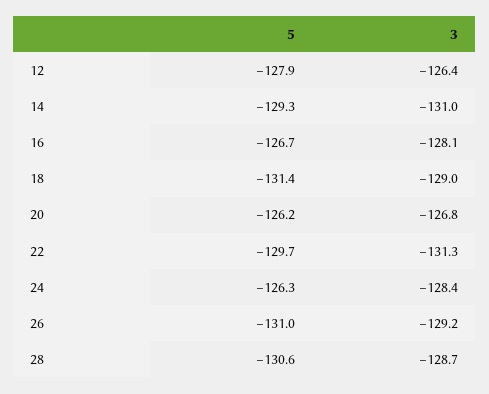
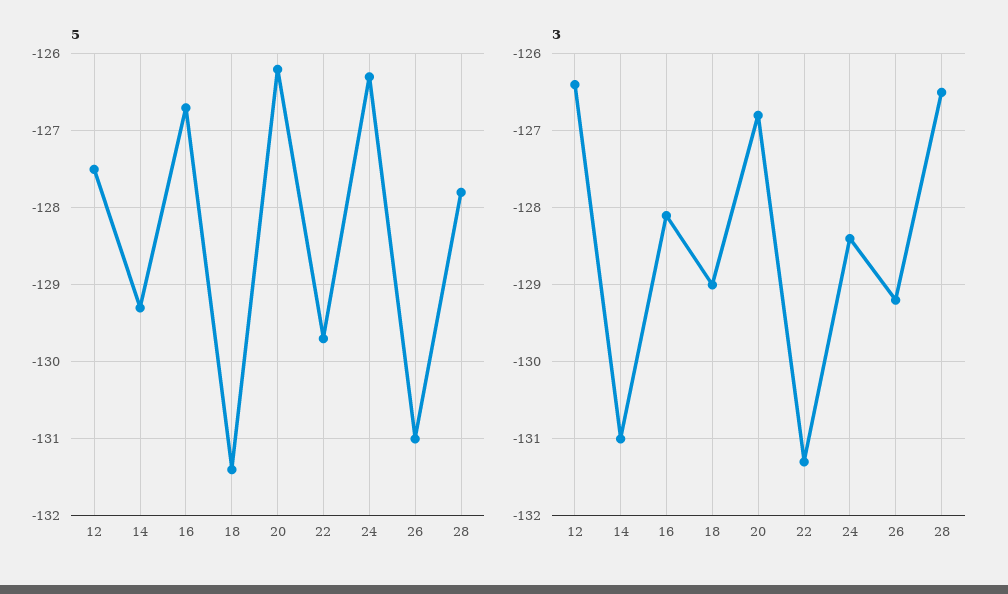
  {
    "5": {
-     "12": -127.9,
+     "12": -127.5,
      "14": -129.3,
      "16": -126.7,
      "18": -131.4,
      "20": -126.2,
      "22": -129.7,
      "24": -126.3,
      "26": -131,
-     "28": -130.6
+     "28": -127.8
    },
    "3": {
      "12": -126.4,
      "14": -131,
      "16": -128.1,
      "18": -129,
      "20": -126.8,
      "22": -131.3,
      "24": -128.4,
      "26": -129.2,
-     "28": -128.7
+     "28": -126.5
    }
  }

